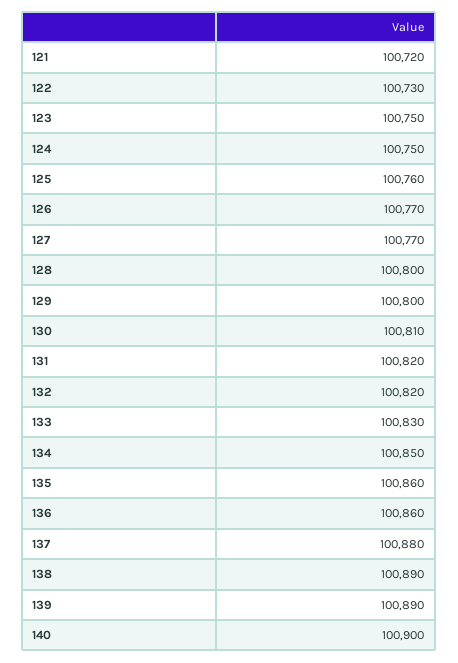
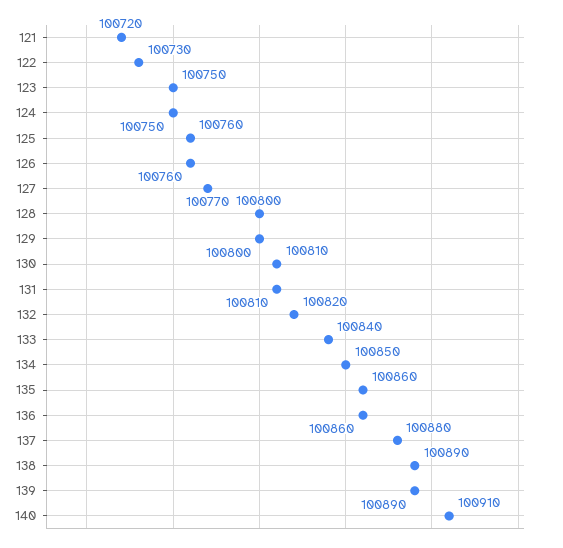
  {
    "121": 100720,
    "122": 100730,
    "123": 100750,
    "124": 100750,
    "125": 100760,
-   "126": 100770,
+   "126": 100760,
    "127": 100770,
    "128": 100800,
    "129": 100800,
    "130": 100810,
-   "131": 100820,
+   "131": 100810,
    "132": 100820,
-   "133": 100830,
+   "133": 100840,
    "134": 100850,
    "135": 100860,
    "136": 100860,
    "137": 100880,
    "138": 100890,
    "139": 100890,
-   "140": 100900
+   "140": 100910
  }

